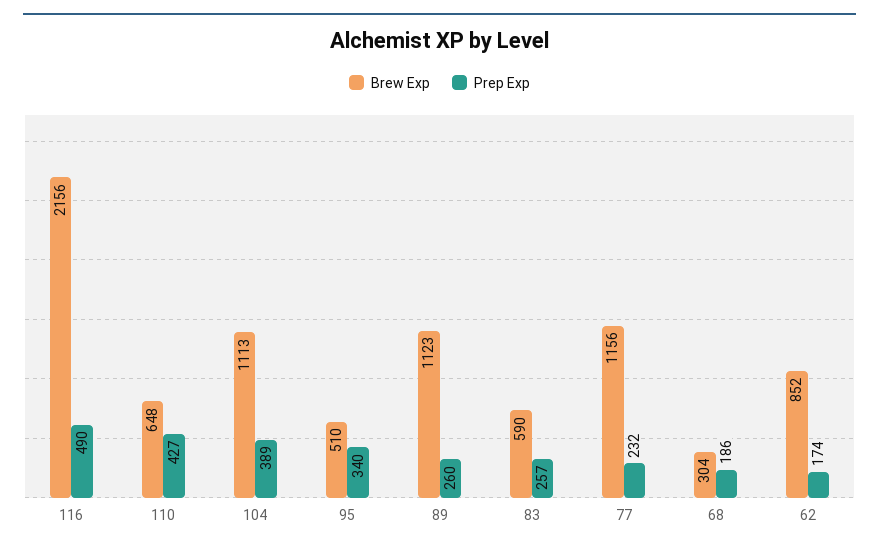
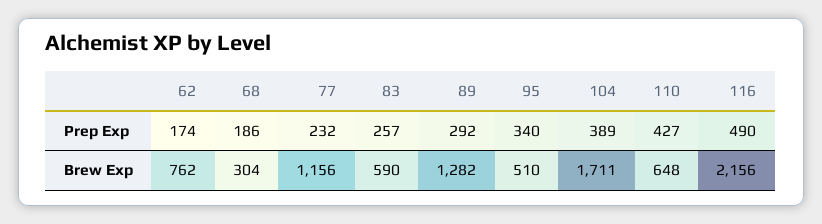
  {
    "Brew Exp": {
      "116": 2156,
      "110": 648,
-     "104": 1113,
+     "104": 1711,
      "95": 510,
-     "89": 1123,
+     "89": 1282,
      "83": 590,
      "77": 1156,
      "68": 304,
-     "62": 852
+     "62": 762
    },
    "Prep Exp": {
      "116": 490,
      "110": 427,
      "104": 389,
      "95": 340,
-     "89": 260,
+     "89": 292,
      "83": 257,
      "77": 232,
      "68": 186,
      "62": 174
    }
  }

